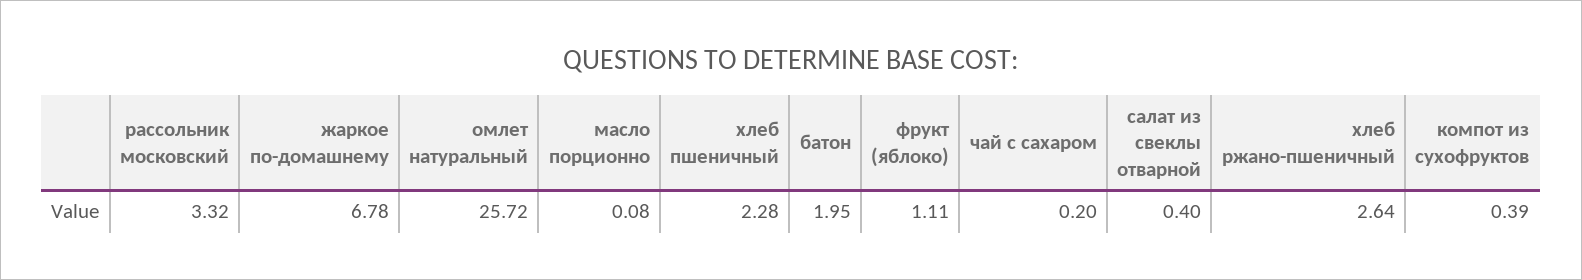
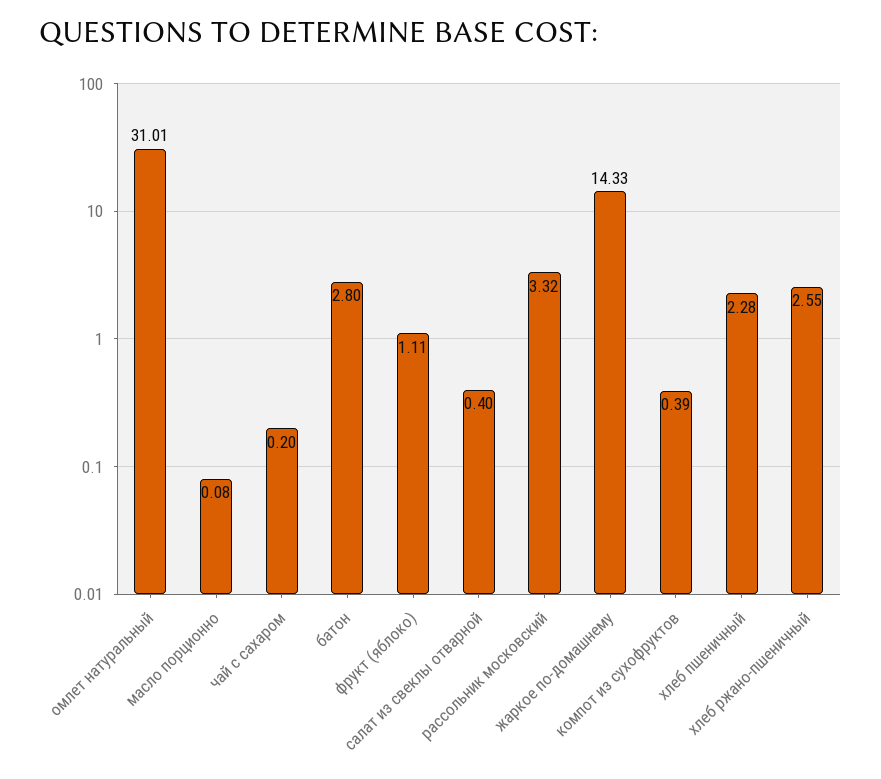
  {
    "рассольник московский": 3.32,
-   "жаркое по-домашнему": 6.78,
+   "жаркое по-домашнему": 14.33,
-   "омлет натуральный": 25.72,
+   "омлет натуральный": 31.01,
    "масло порционно": 0.08,
    "хлеб пшеничный": 2.28,
-   "батон": 1.95,
+   "батон": 2.8,
    "фрукт (яблоко)": 1.11,
    "чай с сахаром": 0.2,
    "салат из свеклы отварной": 0.4,
-   "хлеб ржано-пшеничный": 2.64,
+   "хлеб ржано-пшеничный": 2.55,
    "компот из сухофруктов": 0.39
  }

